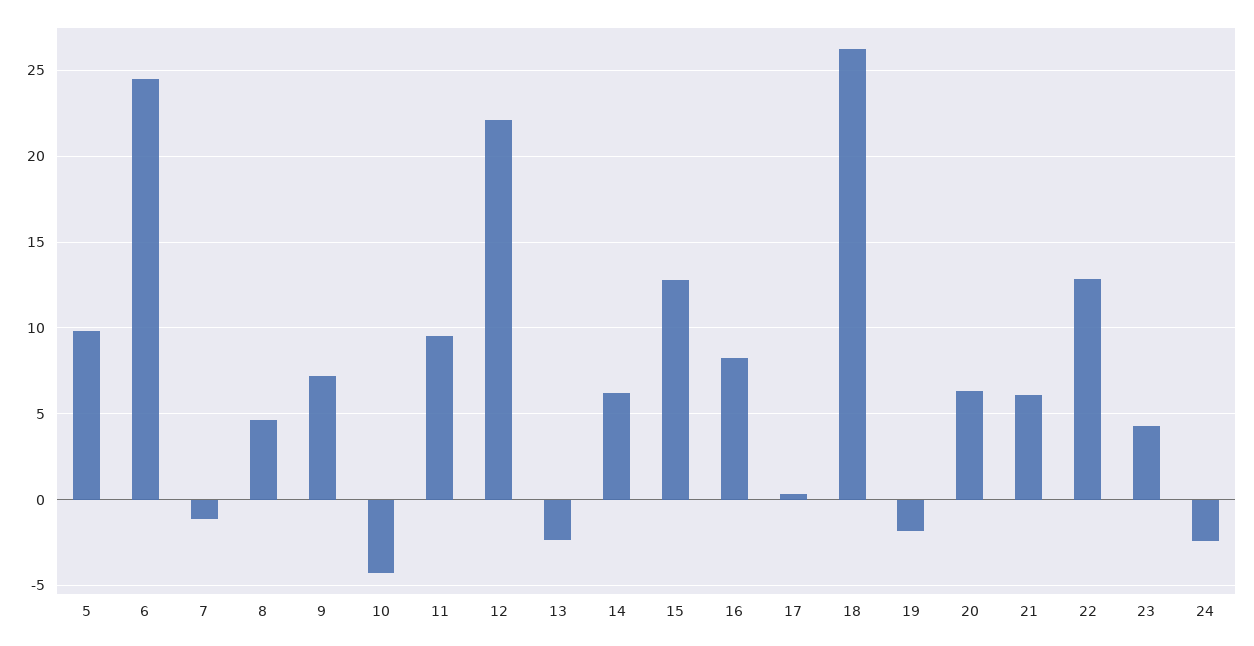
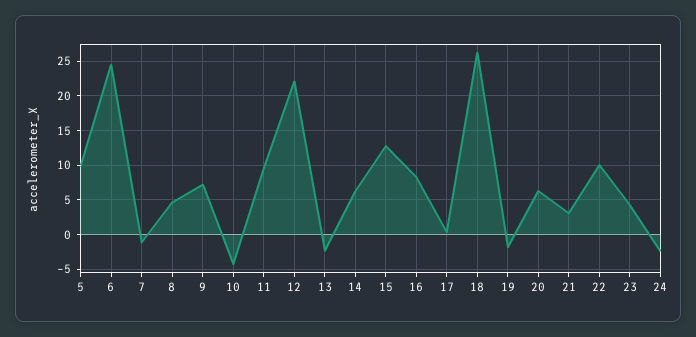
  {
    "5": 10,
    "6": 24.5,
    "7": -1,
    "8": 4.5,
    "9": 7,
    "10": -4.5,
    "11": 9.5,
    "12": 22,
    "13": -2.5,
    "14": 6,
    "15": 13,
    "16": 8.5,
    "17": 0.5,
    "18": 26.5,
    "19": -2,
    "20": 6.5,
-   "21": 6,
+   "21": 3,
-   "22": 13,
+   "22": 10,
    "23": 4.5,
    "24": -2.5
  }

